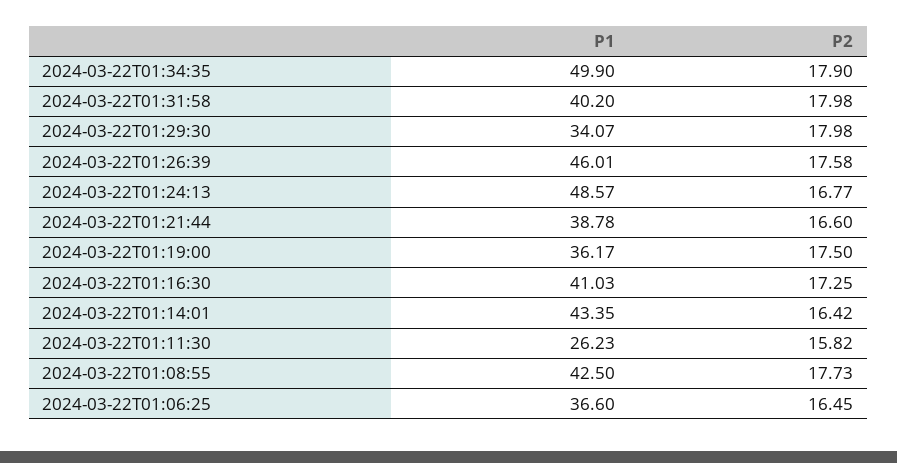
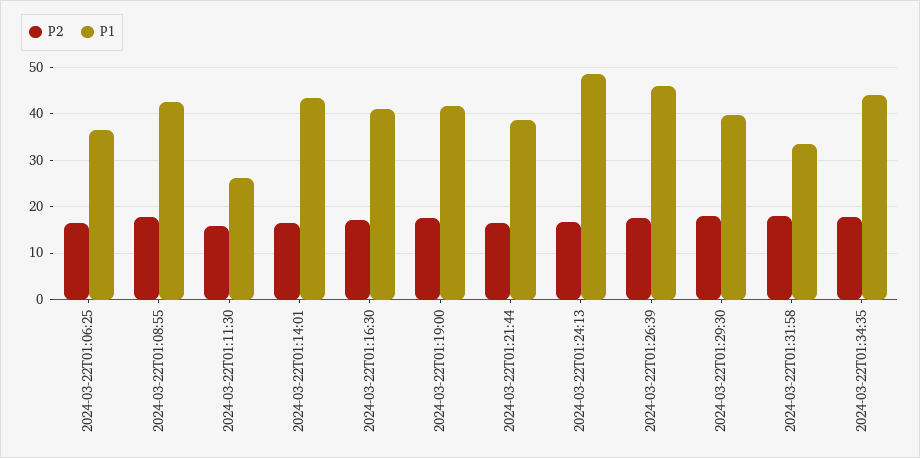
  {
    "P1": {
-     "2024-03-22T01:34:35": 49.9,
+     "2024-03-22T01:34:35": 44,
-     "2024-03-22T01:31:58": 40.2,
+     "2024-03-22T01:31:58": 34,
-     "2024-03-22T01:29:30": 34.07,
+     "2024-03-22T01:29:30": 40,
      "2024-03-22T01:26:39": 46.01,
      "2024-03-22T01:24:13": 48.57,
      "2024-03-22T01:21:44": 38.78,
-     "2024-03-22T01:19:00": 36.17,
+     "2024-03-22T01:19:00": 42,
      "2024-03-22T01:16:30": 41.03,
      "2024-03-22T01:14:01": 43.35,
      "2024-03-22T01:11:30": 26.23,
      "2024-03-22T01:08:55": 42.5,
      "2024-03-22T01:06:25": 36.6
    },
    "P2": {
      "2024-03-22T01:34:35": 17.9,
      "2024-03-22T01:31:58": 17.98,
      "2024-03-22T01:29:30": 17.98,
      "2024-03-22T01:26:39": 17.58,
      "2024-03-22T01:24:13": 16.77,
      "2024-03-22T01:21:44": 16.6,
      "2024-03-22T01:19:00": 17.5,
      "2024-03-22T01:16:30": 17.25,
      "2024-03-22T01:14:01": 16.42,
      "2024-03-22T01:11:30": 15.82,
      "2024-03-22T01:08:55": 17.73,
      "2024-03-22T01:06:25": 16.45
    }
  }

